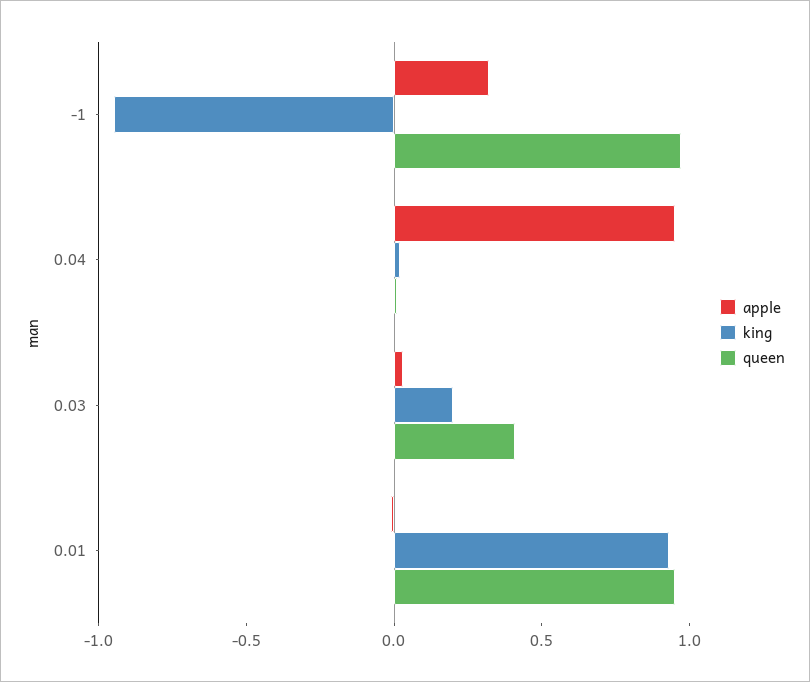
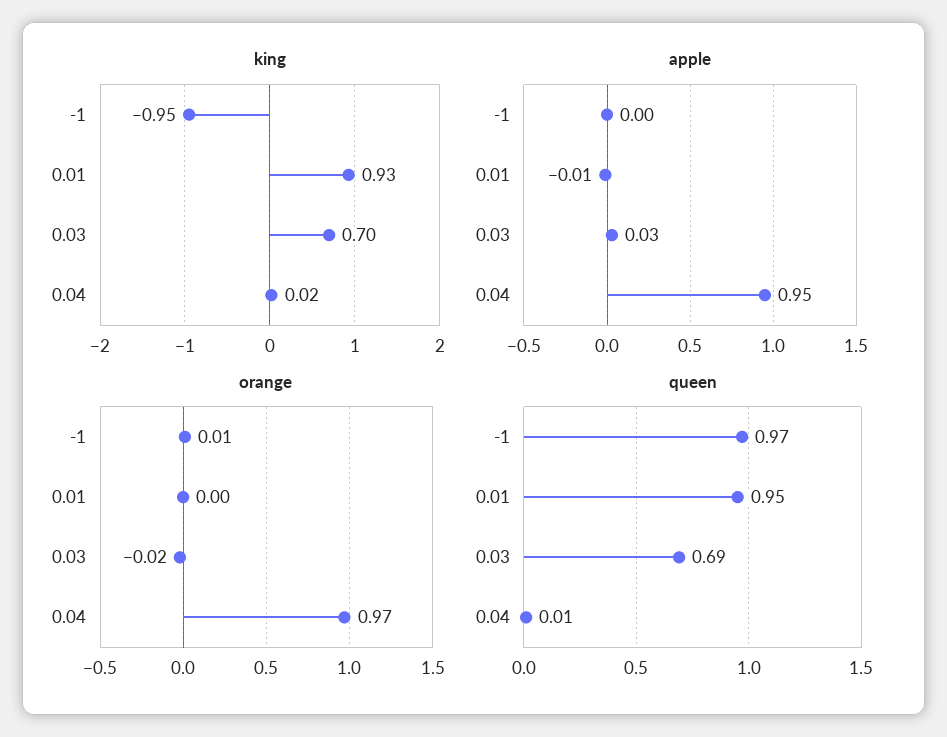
  {
    "apple": {
-     "-1": 0.3,
+     "-1": 0,
      "0.04": 0.95,
      "0.03": 0.03,
      "0.01": -0.01
    },
    "king": {
      "-1": -0.95,
      "0.04": 0.02,
-     "0.03": 0.2,
+     "0.03": 0.7,
      "0.01": 0.93
    },
    "queen": {
      "-1": 0.97,
      "0.04": 0.01,
-     "0.03": 0.4,
+     "0.03": 0.69,
      "0.01": 0.95
-   }
+   },
+   "orange": {
+     "-1": 0.01,
+     "0.01": 0,
+     "0.03": -0.02,
+     "0.04": 0.97
+   }
  }

